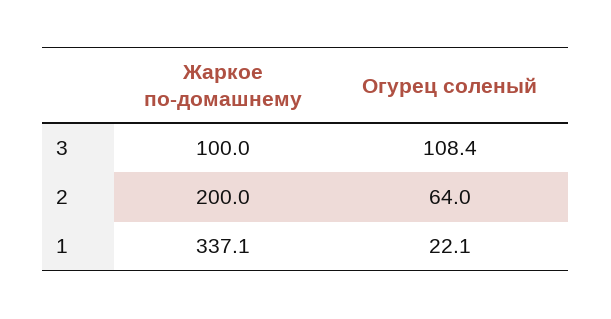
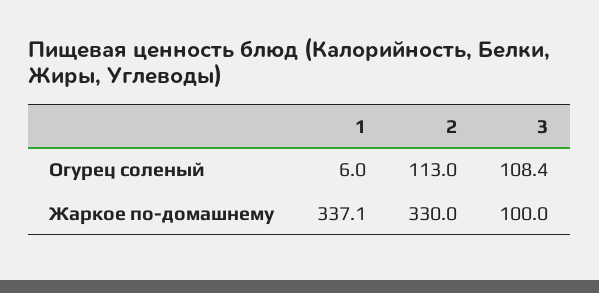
  {
    "Жаркое по-домашнему": {
      "3": 100,
-     "2": 200,
+     "2": 330,
      "1": 337.1
    },
    "Огурец соленый": {
      "3": 108.4,
-     "2": 64,
+     "2": 113,
-     "1": 22.1
+     "1": 6
    }
  }

